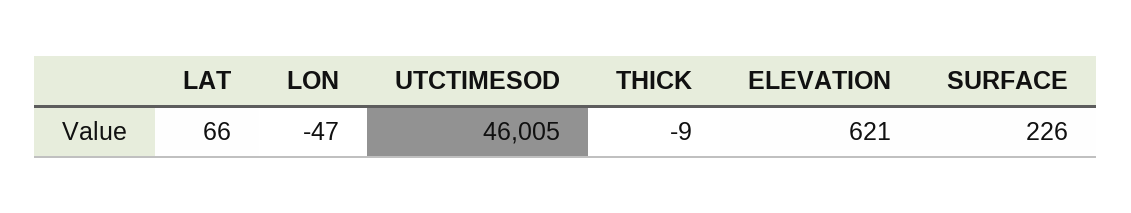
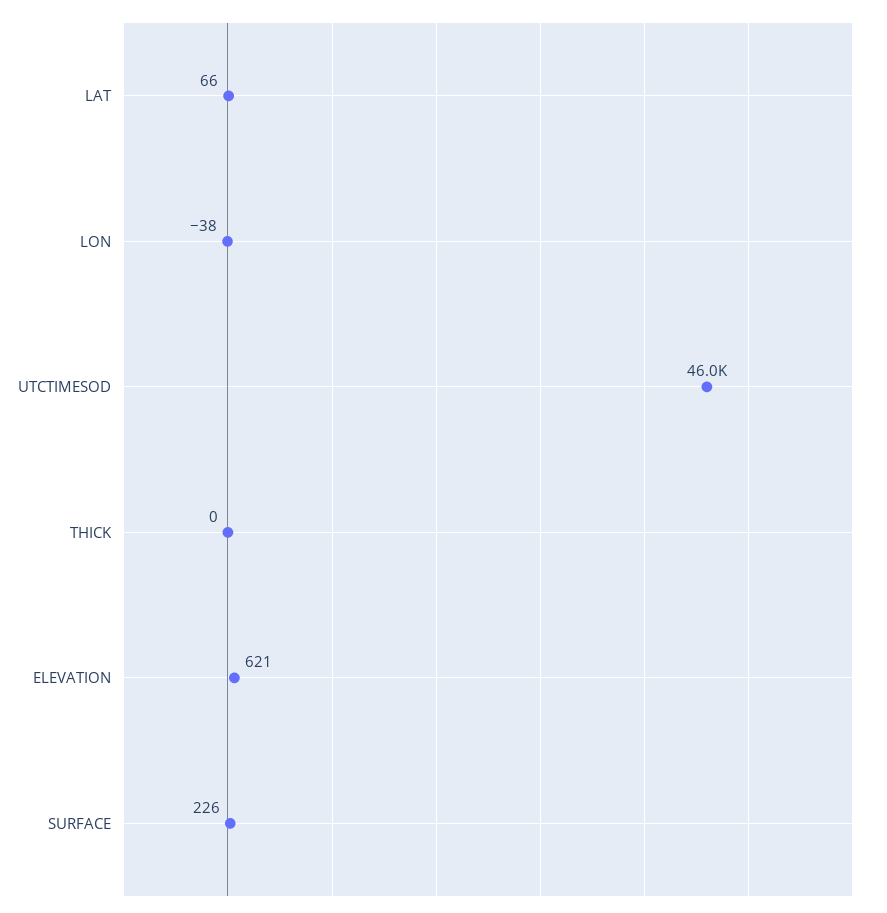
  {
    "LAT": 66,
-   "LON": -47,
+   "LON": -38,
    "UTCTIMESOD": 46005,
-   "THICK": -9,
+   "THICK": 0,
    "ELEVATION": 621,
    "SURFACE": 226
  }

